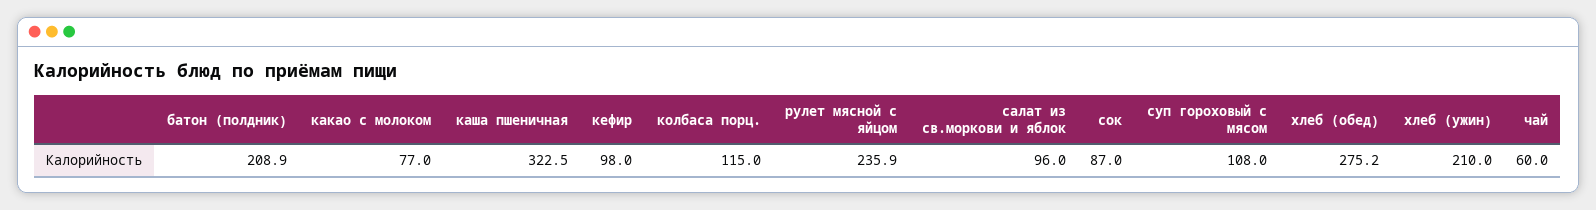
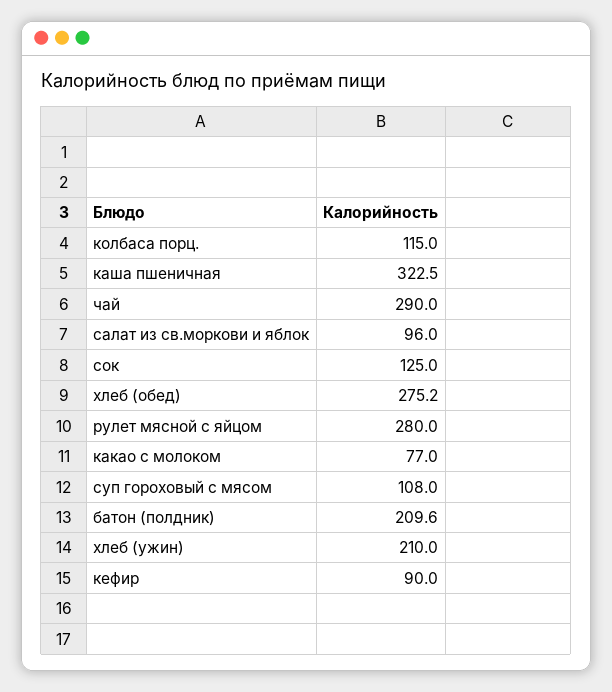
  {
-   "батон (полдник)": 208.9,
+   "батон (полдник)": 209.6,
    "какао с молоком": 77,
    "каша пшеничная": 322.5,
-   "кефир": 98,
+   "кефир": 90,
    "колбаса порц.": 115,
-   "рулет мясной с яйцом": 235.9,
+   "рулет мясной с яйцом": 280,
    "салат из св.моркови и яблок": 96,
-   "сок": 87,
+   "сок": 125,
    "суп гороховый с мясом": 108,
    "хлеб (обед)": 275.2,
    "хлеб (ужин)": 210,
-   "чай": 60
+   "чай": 290
  }

